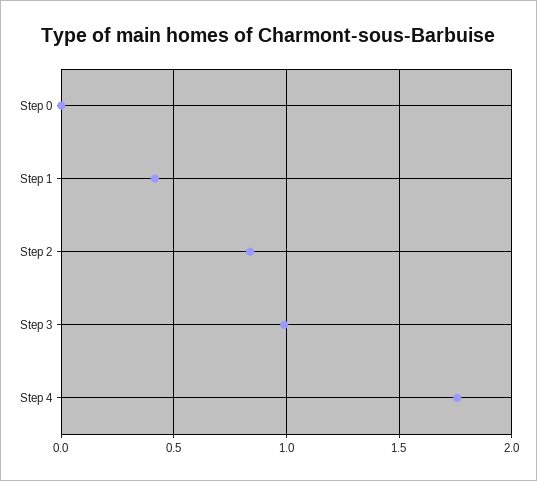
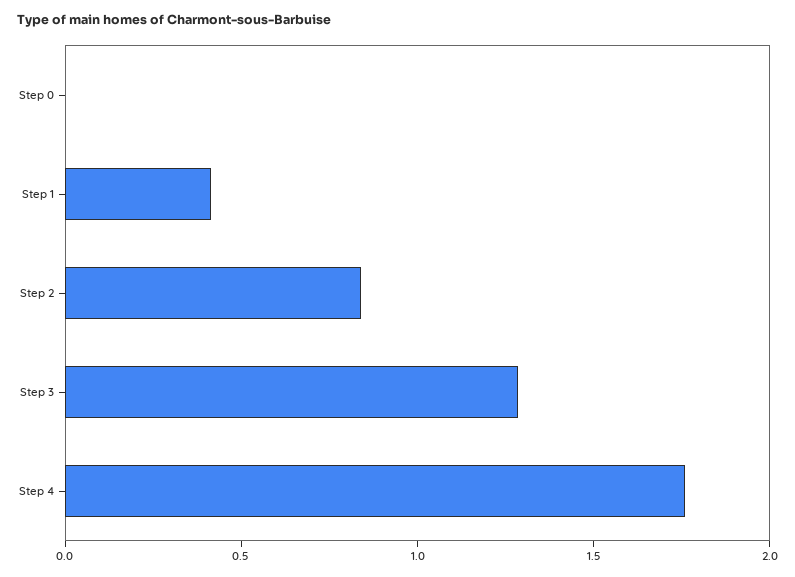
  {
    "Step 0": 0,
    "Step 1": 0.4,
    "Step 2": 0.85,
-   "Step 3": 1,
+   "Step 3": 1.3,
    "Step 4": 1.75
  }

